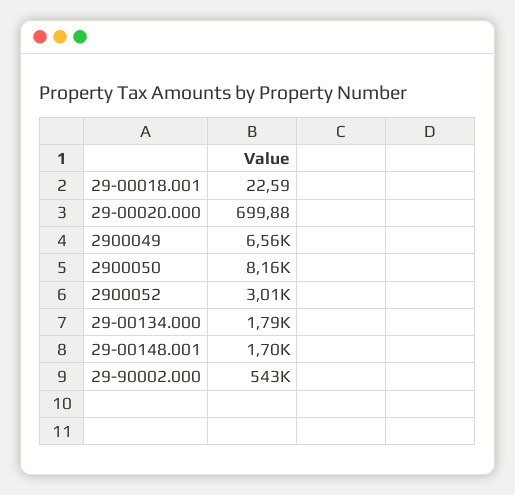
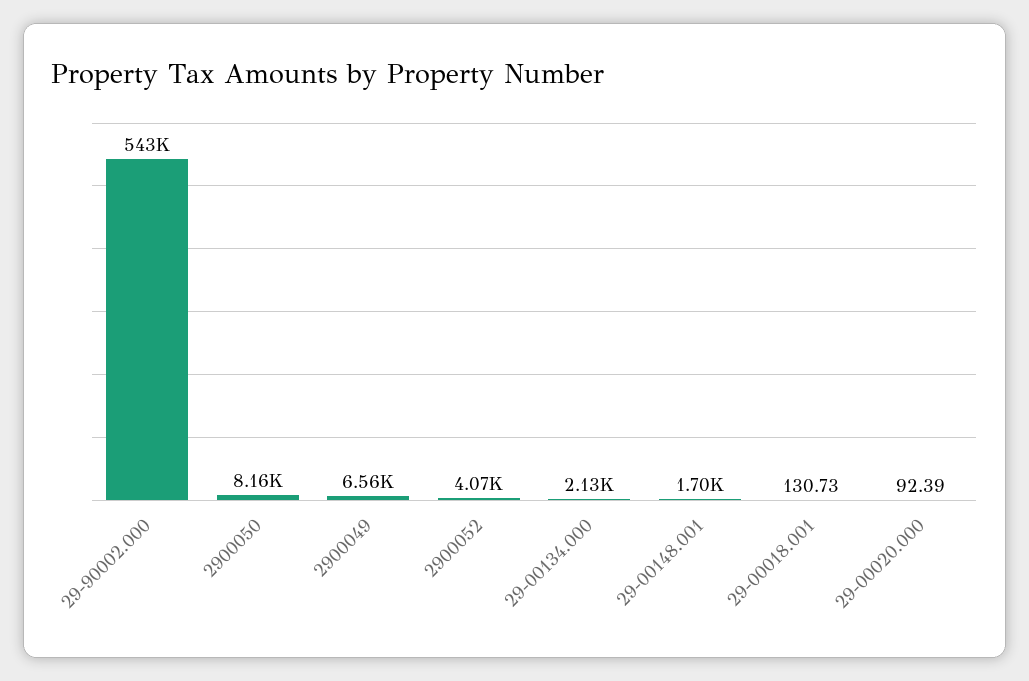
  {
-   "29-00018.001": 22.59,
+   "29-00018.001": 130.73,
-   "29-00020.000": 699.88,
+   "29-00020.000": 92.39,
    "2900049": 6560,
    "2900050": 8160,
-   "2900052": 3010,
+   "2900052": 4070,
-   "29-00134.000": 1790,
+   "29-00134.000": 2130,
    "29-00148.001": 1700,
    "29-90002.000": 543000
  }

